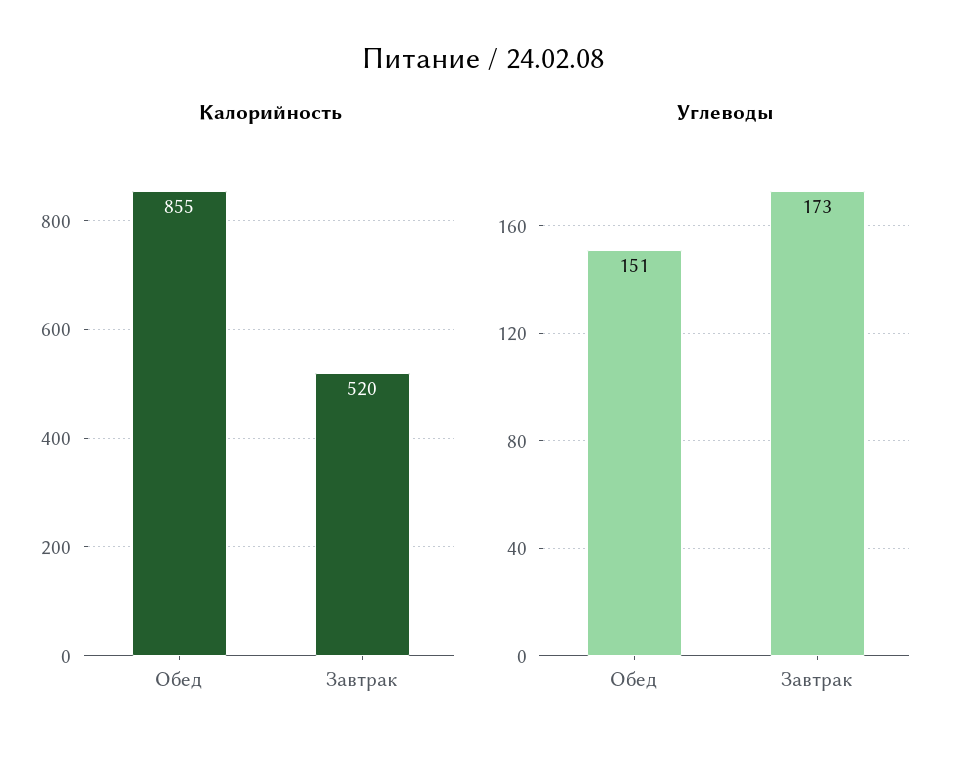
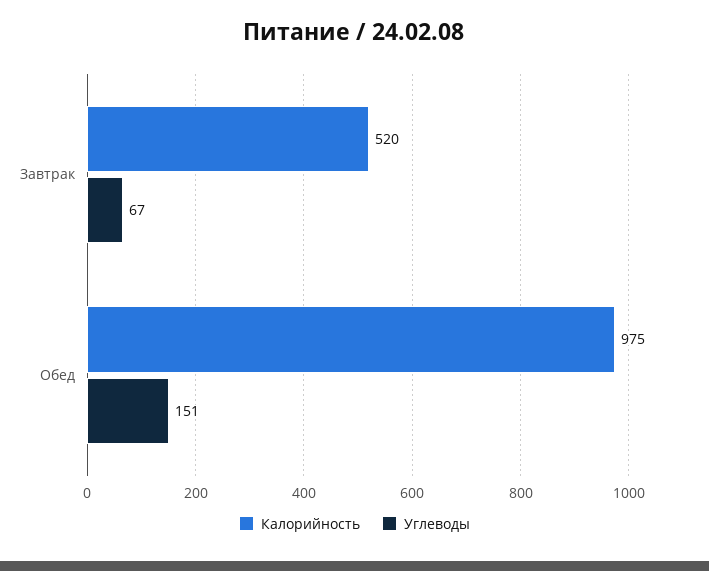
  {
    "Калорийность": {
-     "Обед": 855,
+     "Обед": 975,
      "Завтрак": 520
    },
    "Углеводы": {
      "Обед": 151,
-     "Завтрак": 173
+     "Завтрак": 67
    }
  }

